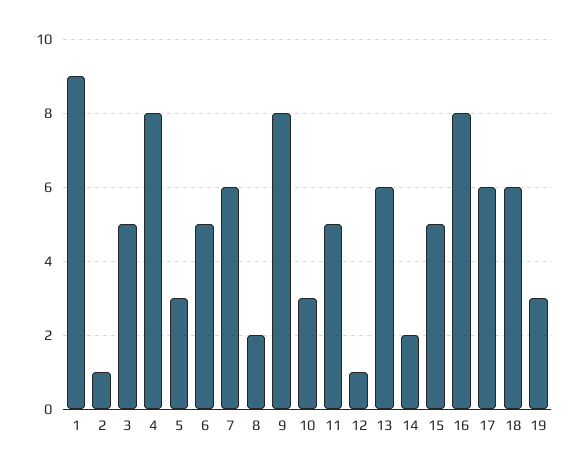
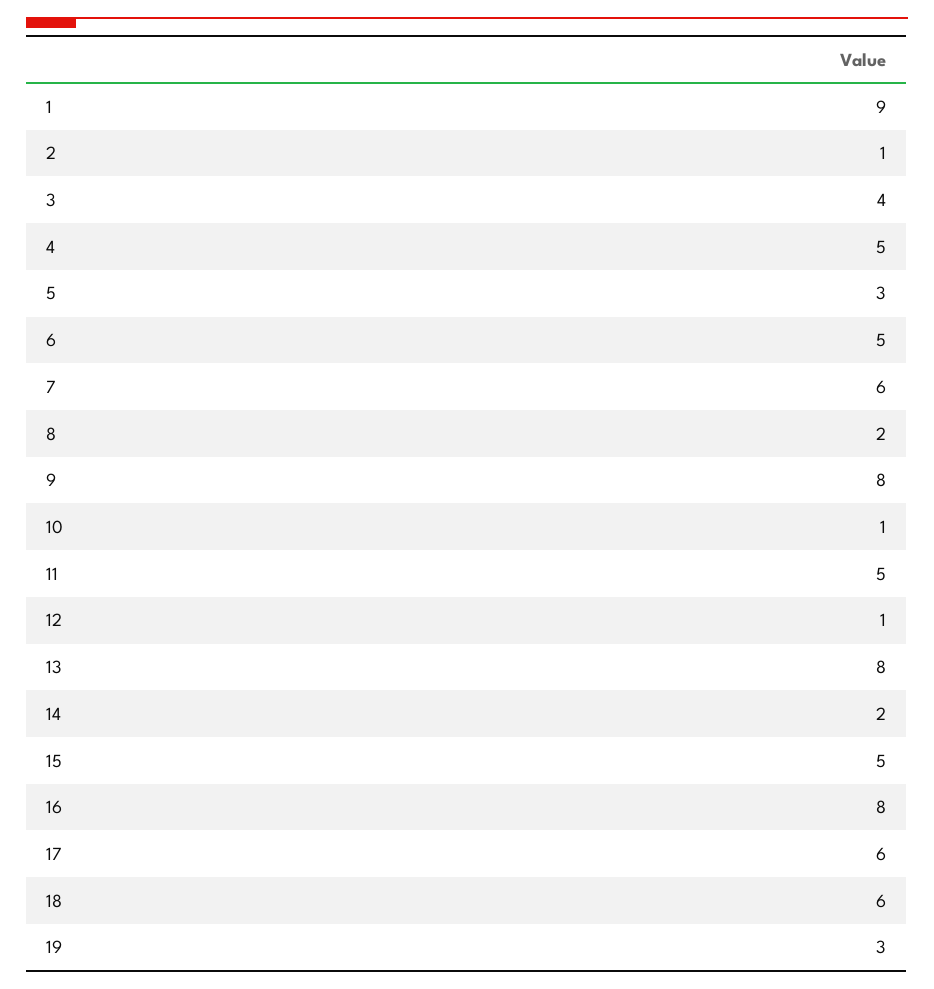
  {
    "1": 9,
    "2": 1,
-   "3": 5,
+   "3": 4,
-   "4": 8,
+   "4": 5,
    "5": 3,
    "6": 5,
    "7": 6,
    "8": 2,
    "9": 8,
-   "10": 3,
+   "10": 1,
    "11": 5,
    "12": 1,
-   "13": 6,
+   "13": 8,
    "14": 2,
    "15": 5,
    "16": 8,
    "17": 6,
    "18": 6,
    "19": 3
  }

